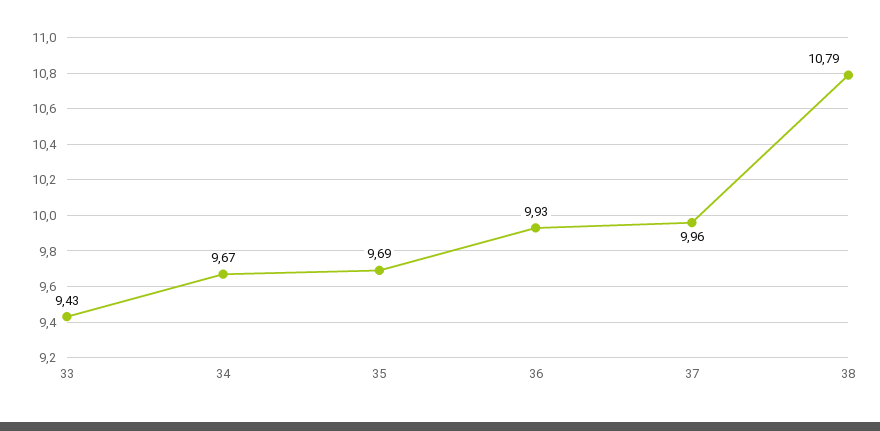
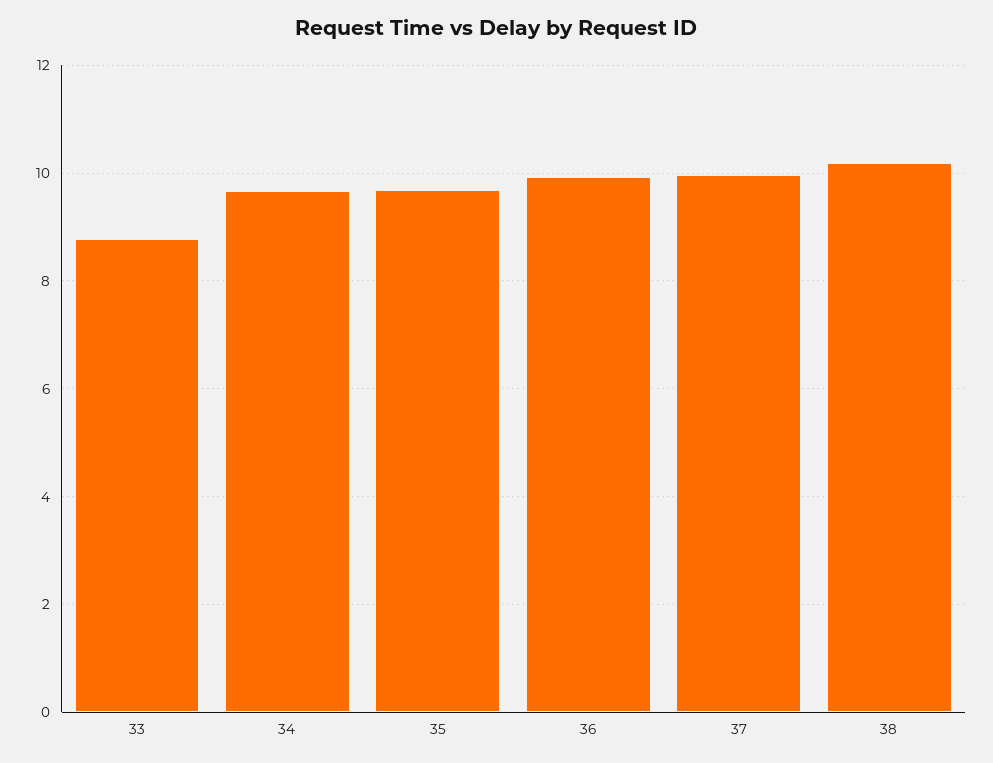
  {
-   "33": 9.43,
+   "33": 8.8,
    "34": 9.67,
    "35": 9.69,
    "36": 9.93,
    "37": 9.96,
-   "38": 10.79
+   "38": 10.2
  }

